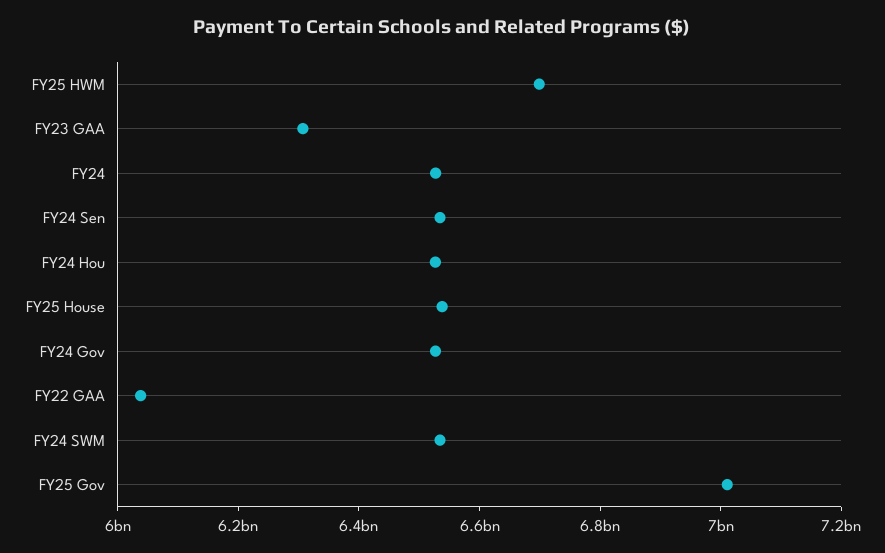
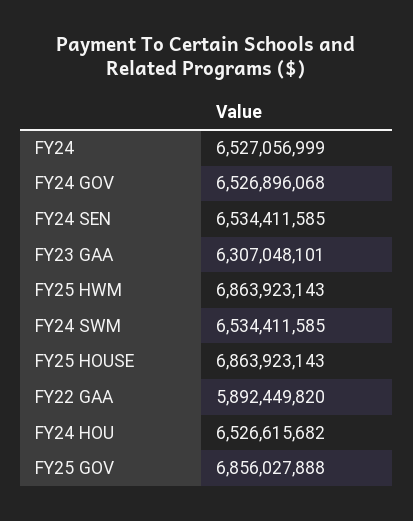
  {
-   "FY25 HWM": 6700000000,
+   "FY25 HWM": 6863923143,
    "FY23 GAA": 6307048101,
    "FY24": 6527056999,
    "FY24 Sen": 6534411585,
    "FY24 Hou": 6526615682,
-   "FY25 House": 6550000000,
+   "FY25 House": 6863923143,
    "FY24 Gov": 6526896068,
-   "FY22 GAA": 6050000000,
+   "FY22 GAA": 5892449820,
    "FY24 SWM": 6534411585,
-   "FY25 Gov": 7000000000
+   "FY25 Gov": 6856027888
  }

